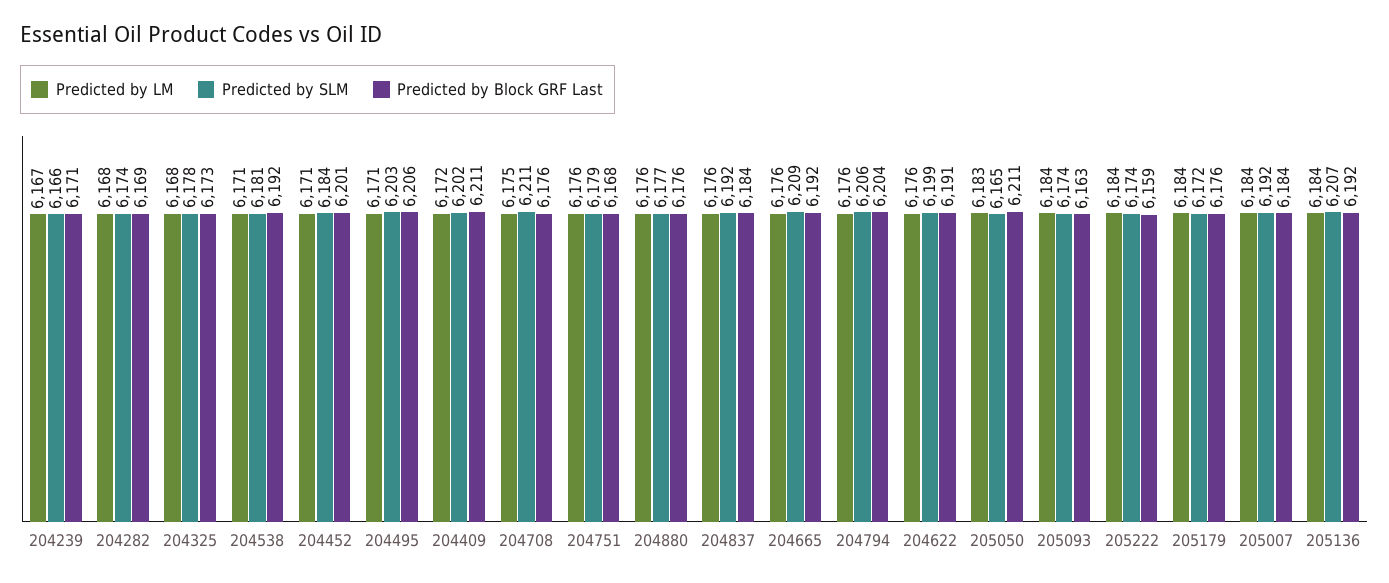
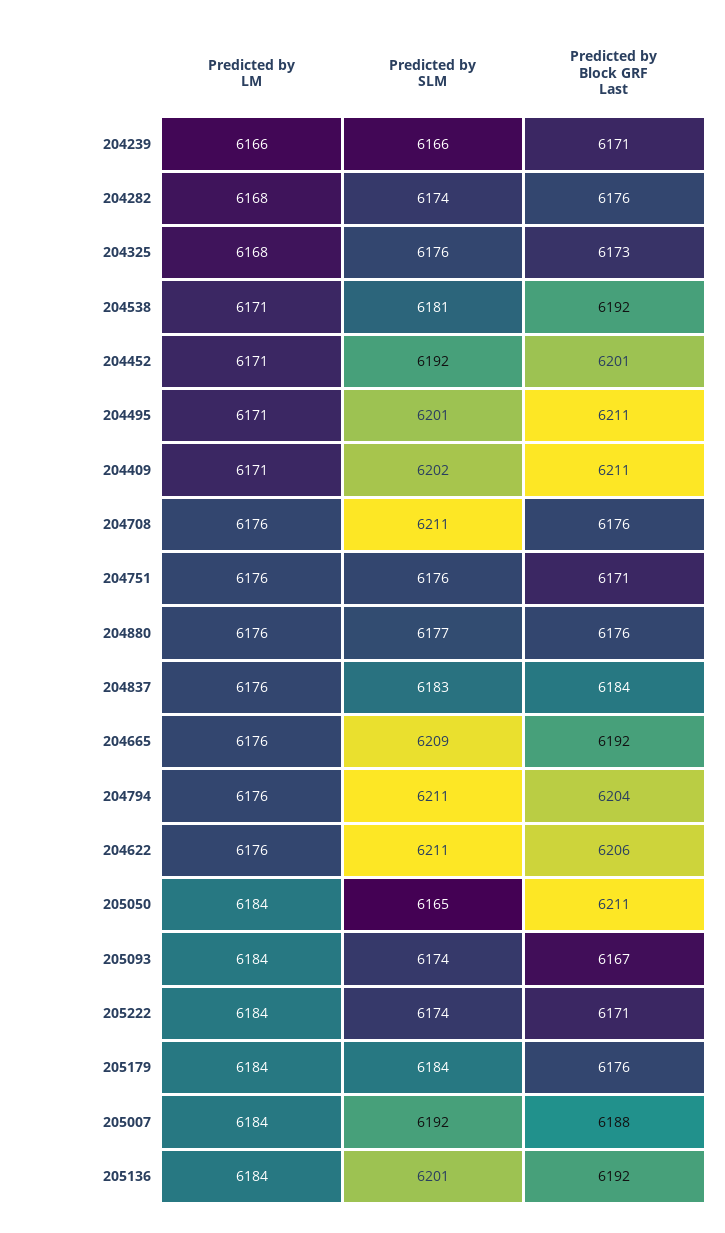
  {
    "Predicted by LM": {
-     "204239": 6167,
+     "204239": 6166,
      "204282": 6168,
      "204325": 6168,
      "204538": 6171,
      "204452": 6171,
      "204495": 6171,
-     "204409": 6172,
+     "204409": 6171,
-     "204708": 6175,
+     "204708": 6176,
      "204751": 6176,
      "204880": 6176,
      "204837": 6176,
      "204665": 6176,
      "204794": 6176,
      "204622": 6176,
-     "205050": 6183,
+     "205050": 6184,
      "205093": 6184,
      "205222": 6184,
      "205179": 6184,
      "205007": 6184,
      "205136": 6184
    },
    "Predicted by SLM": {
      "204239": 6166,
      "204282": 6174,
-     "204325": 6178,
+     "204325": 6176,
      "204538": 6181,
-     "204452": 6184,
+     "204452": 6192,
-     "204495": 6203,
+     "204495": 6201,
      "204409": 6202,
      "204708": 6211,
-     "204751": 6179,
+     "204751": 6176,
      "204880": 6177,
-     "204837": 6192,
+     "204837": 6183,
      "204665": 6209,
-     "204794": 6206,
+     "204794": 6211,
-     "204622": 6199,
+     "204622": 6211,
      "205050": 6165,
      "205093": 6174,
      "205222": 6174,
-     "205179": 6172,
+     "205179": 6184,
      "205007": 6192,
-     "205136": 6207
+     "205136": 6201
    },
    "Predicted by Block GRF Last": {
      "204239": 6171,
-     "204282": 6169,
+     "204282": 6176,
      "204325": 6173,
      "204538": 6192,
      "204452": 6201,
-     "204495": 6206,
+     "204495": 6211,
      "204409": 6211,
      "204708": 6176,
-     "204751": 6168,
+     "204751": 6171,
      "204880": 6176,
      "204837": 6184,
      "204665": 6192,
      "204794": 6204,
-     "204622": 6191,
+     "204622": 6206,
      "205050": 6211,
-     "205093": 6163,
+     "205093": 6167,
-     "205222": 6159,
+     "205222": 6171,
      "205179": 6176,
-     "205007": 6184,
+     "205007": 6188,
      "205136": 6192
    }
  }

